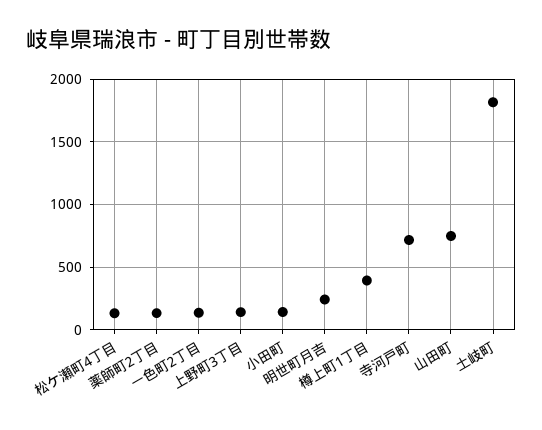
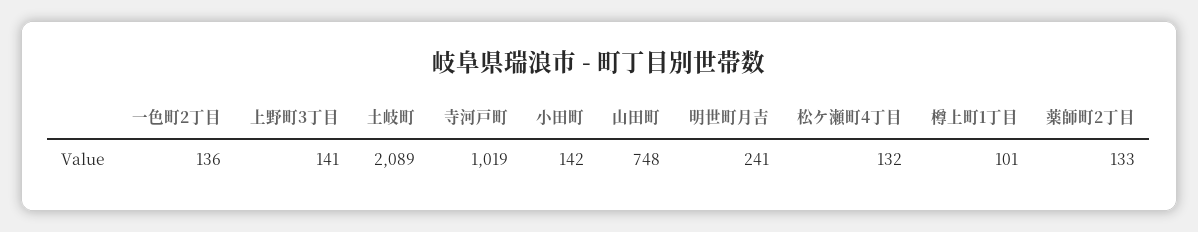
  {
    "松ケ瀬町4丁目": 132,
    "薬師町2丁目": 133,
    "一色町2丁目": 136,
    "上野町3丁目": 141,
    "小田町": 142,
    "明世町月吉": 241,
-   "樽上町1丁目": 400,
+   "樽上町1丁目": 101,
-   "寺河戸町": 700,
+   "寺河戸町": 1019,
    "山田町": 748,
-   "土岐町": 1800
+   "土岐町": 2089
  }

